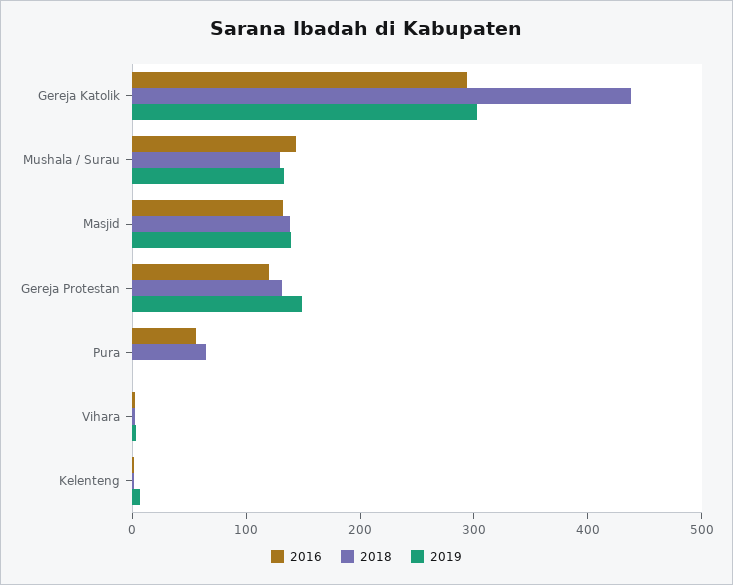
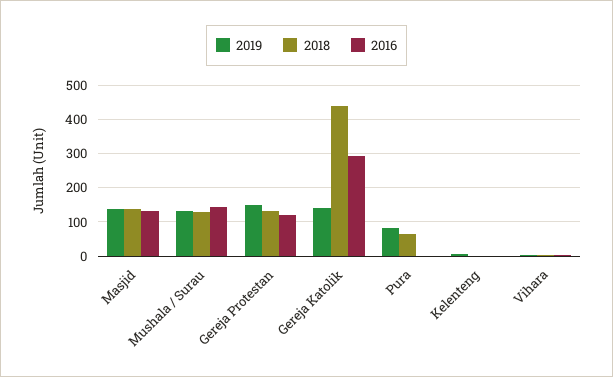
  {
    "2016": {
      "Gereja Katolik": 300,
      "Mushala / Surau": 140,
      "Masjid": 140,
      "Gereja Protestan": 120,
-     "Pura": 60,
+     "Pura": 0,
      "Vihara": 0,
      "Kelenteng": 0
    },
    "2018": {
      "Gereja Katolik": 440,
      "Mushala / Surau": 140,
      "Masjid": 140,
      "Gereja Protestan": 140,
      "Pura": 60,
      "Vihara": 0,
      "Kelenteng": 0
    },
    "2019": {
-     "Gereja Katolik": 300,
+     "Gereja Katolik": 140,
      "Mushala / Surau": 140,
      "Masjid": 140,
      "Gereja Protestan": 140,
-     "Pura": 0,
+     "Pura": 80,
      "Vihara": 0,
      "Kelenteng": 0
    }
  }

